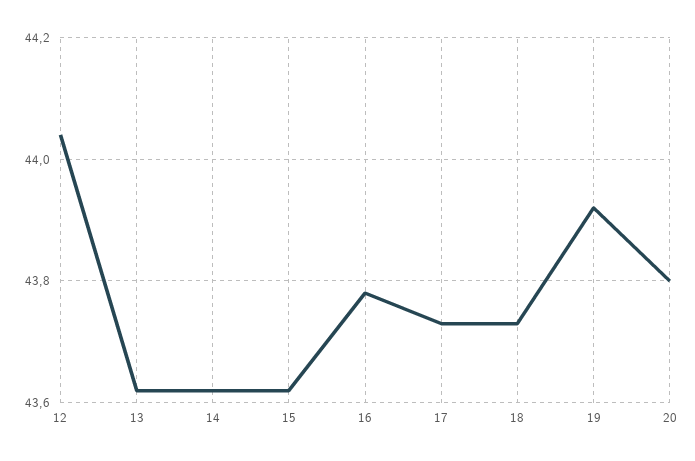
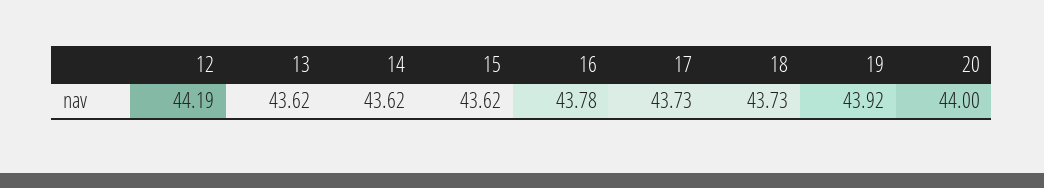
  {
-   "12": 44.05,
+   "12": 44.19,
    "13": 43.62,
    "14": 43.62,
    "15": 43.62,
    "16": 43.78,
    "17": 43.73,
    "18": 43.73,
    "19": 43.92,
-   "20": 43.8
+   "20": 44
  }

